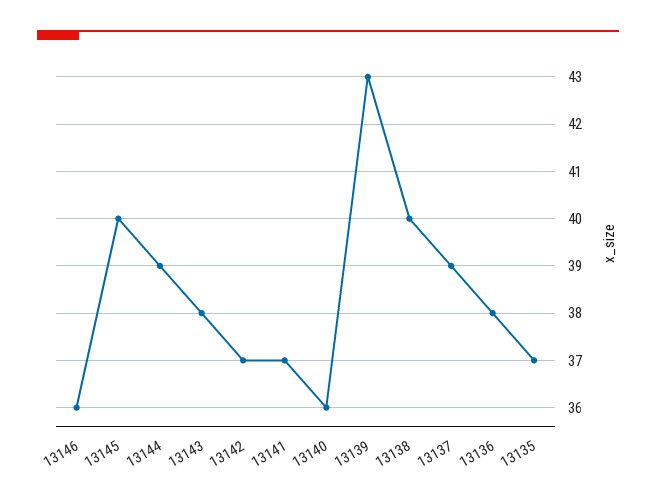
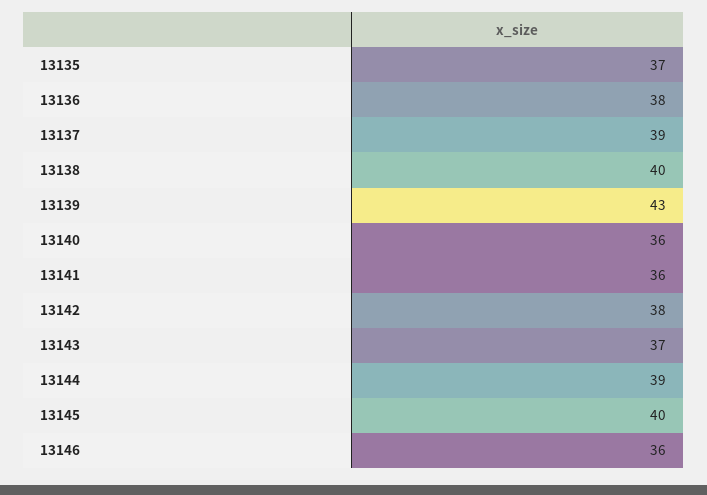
  {
    "13146": 36,
    "13145": 40,
    "13144": 39,
-   "13143": 38,
+   "13143": 37,
-   "13142": 37,
+   "13142": 38,
-   "13141": 37,
+   "13141": 36,
    "13140": 36,
    "13139": 43,
    "13138": 40,
    "13137": 39,
    "13136": 38,
    "13135": 37
  }

